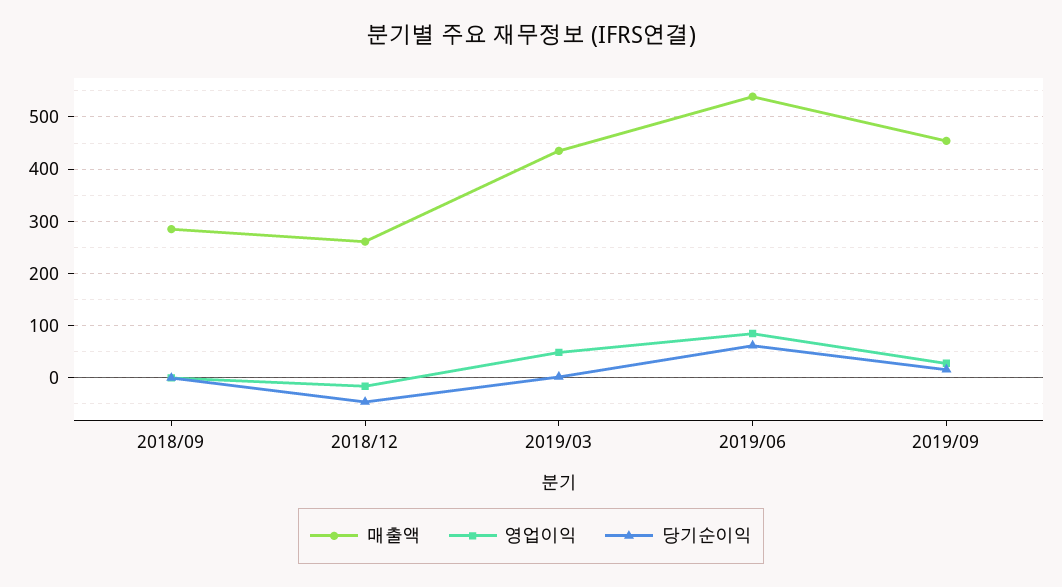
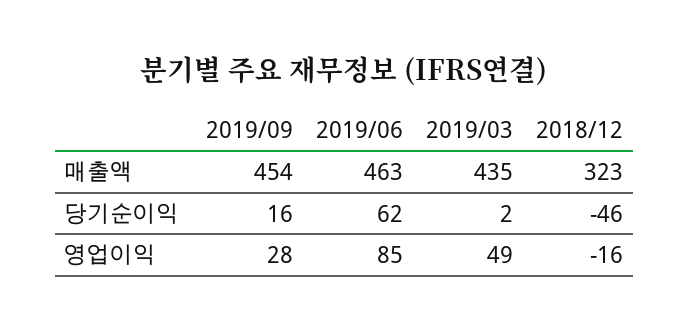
  {
    "매출액": {
-     "2018/09": 280,
-     "2018/12": 260,
+     "2018/12": 323,
      "2019/03": 435,
-     "2019/06": 540,
+     "2019/06": 463,
      "2019/09": 454
    },
    "영업이익": {
-     "2018/09": 0,
      "2018/12": -16,
      "2019/03": 49,
      "2019/06": 85,
      "2019/09": 28
    },
    "당기순이익": {
-     "2018/09": 0,
      "2018/12": -46,
      "2019/03": 2,
      "2019/06": 62,
      "2019/09": 16
    }
  }

